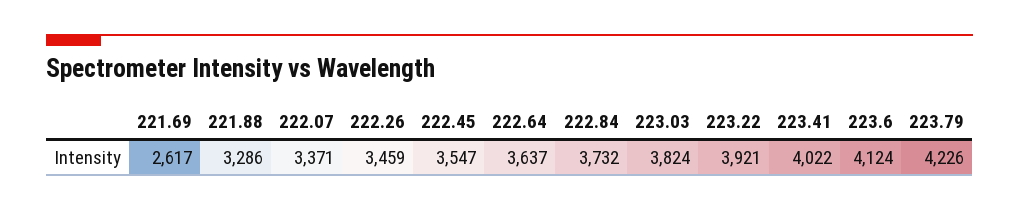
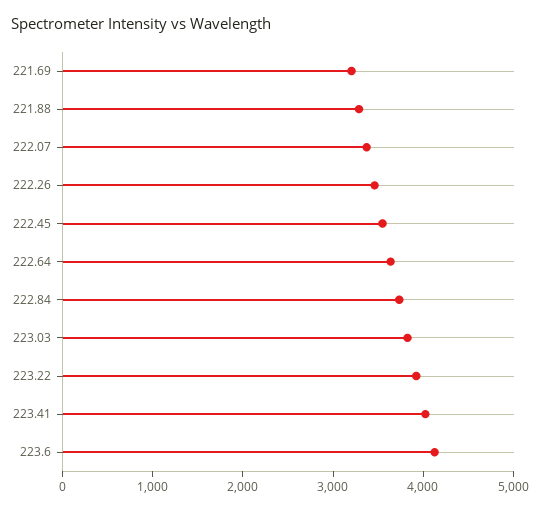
  {
-   "221.69": 2617,
+   "221.69": 3200,
    "221.88": 3286,
    "222.07": 3371,
    "222.26": 3459,
    "222.45": 3547,
    "222.64": 3637,
    "222.84": 3732,
    "223.03": 3824,
    "223.22": 3921,
    "223.41": 4022,
-   "223.6": 4124,
+   "223.6": 4124
-   "223.79": 4226
  }

